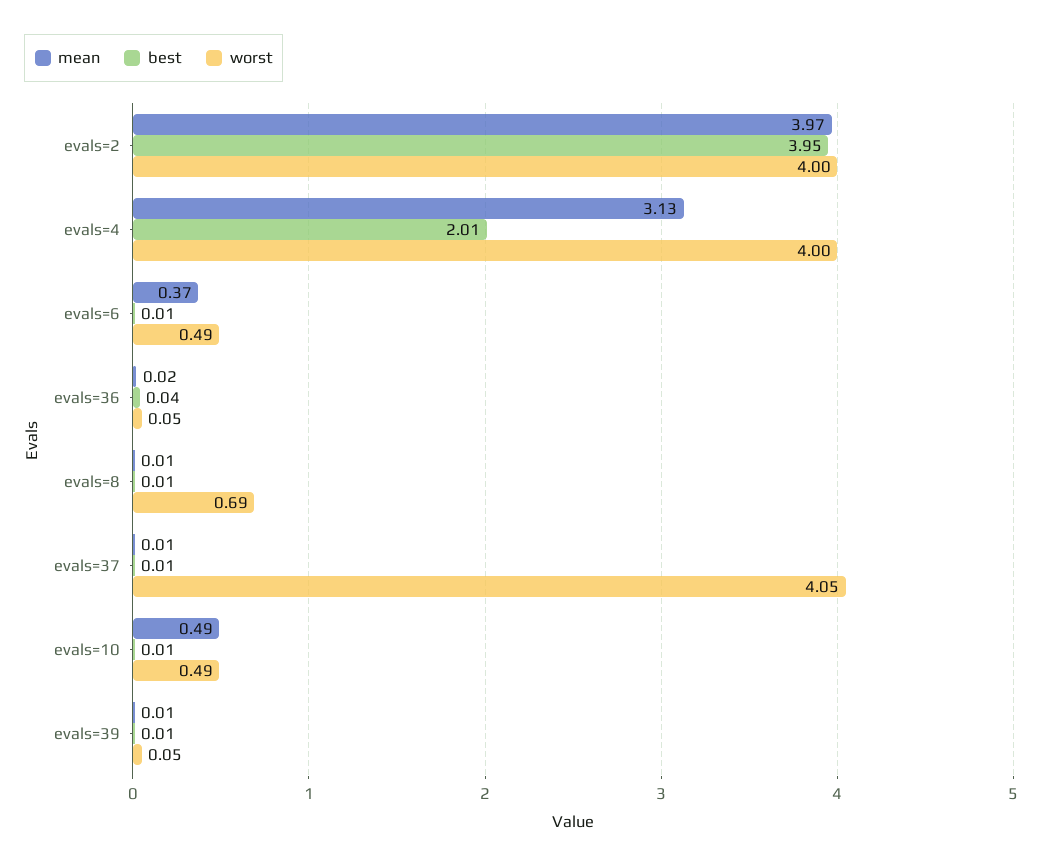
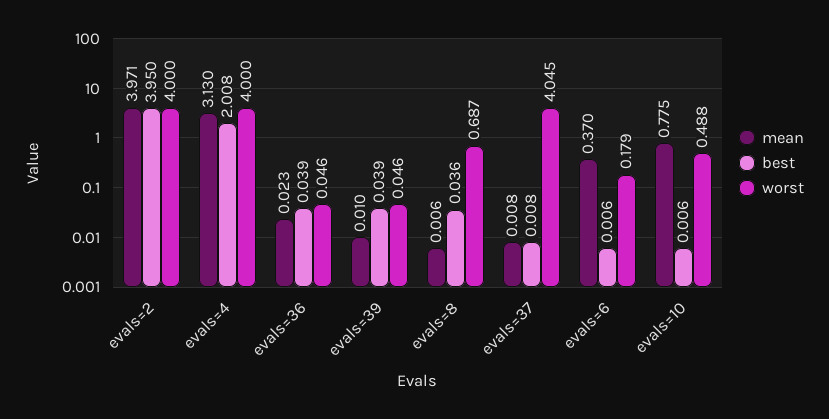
  {
    "mean": {
      "evals=2": 3.971,
      "evals=4": 3.13,
      "evals=6": 0.37,
      "evals=36": 0.023,
      "evals=8": 0.006,
      "evals=37": 0.008,
-     "evals=10": 0.49,
+     "evals=10": 0.775,
      "evals=39": 0.01
    },
    "best": {
      "evals=2": 3.95,
      "evals=4": 2.008,
      "evals=6": 0.006,
      "evals=36": 0.039,
-     "evals=8": 0.01,
+     "evals=8": 0.036,
      "evals=37": 0.008,
      "evals=10": 0.006,
-     "evals=39": 0.01
+     "evals=39": 0.039
    },
    "worst": {
      "evals=2": 4,
      "evals=4": 4,
-     "evals=6": 0.49,
+     "evals=6": 0.179,
      "evals=36": 0.046,
      "evals=8": 0.687,
      "evals=37": 4.045,
      "evals=10": 0.488,
      "evals=39": 0.046
    }
  }

